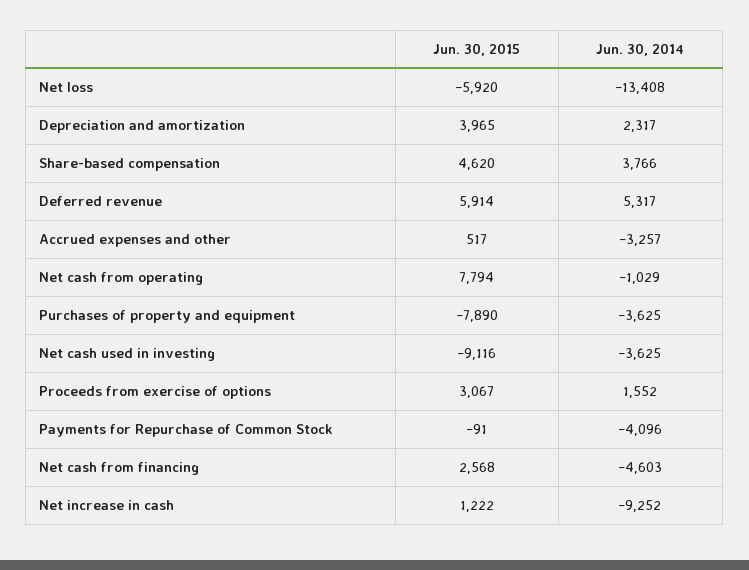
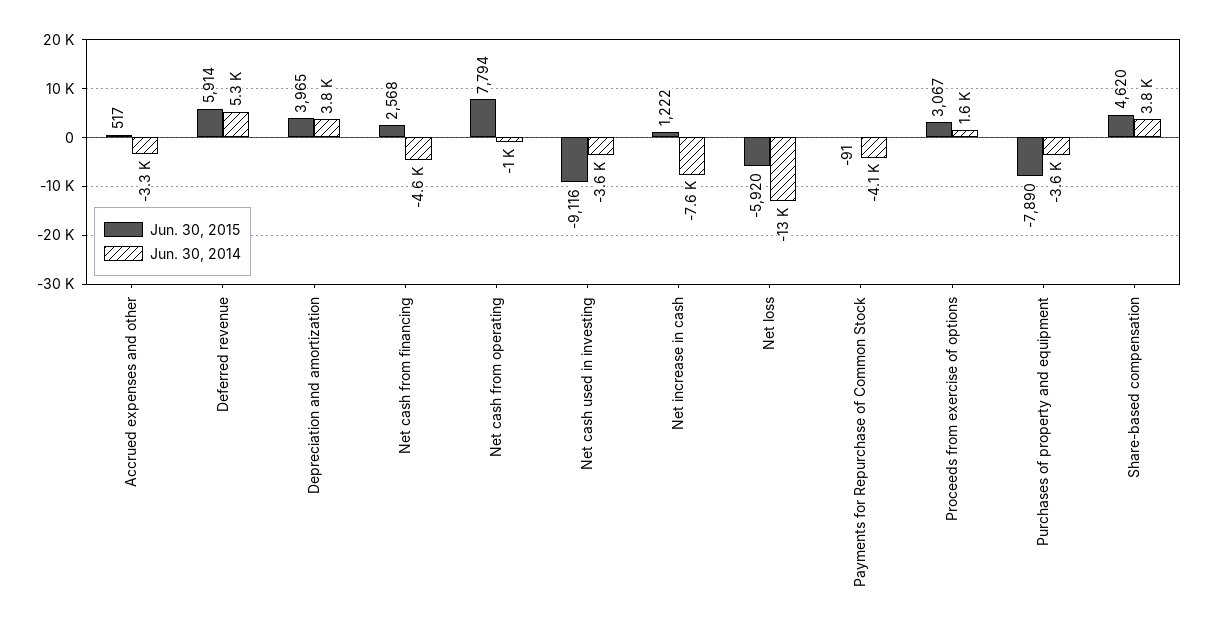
  {
    "Jun. 30, 2015": {
      "Net loss": -5920,
      "Depreciation and amortization": 3965,
      "Share-based compensation": 4620,
      "Deferred revenue": 5914,
      "Accrued expenses and other": 517,
      "Net cash from operating": 7794,
      "Purchases of property and equipment": -7890,
      "Net cash used in investing": -9116,
      "Proceeds from exercise of options": 3067,
      "Payments for Repurchase of Common Stock": -91,
      "Net cash from financing": 2568,
      "Net increase in cash": 1222
    },
    "Jun. 30, 2014": {
      "Net loss": -13408,
-     "Depreciation and amortization": 2317,
+     "Depreciation and amortization": 3800,
      "Share-based compensation": 3766,
      "Deferred revenue": 5317,
      "Accrued expenses and other": -3257,
      "Net cash from operating": -1029,
      "Purchases of property and equipment": -3625,
      "Net cash used in investing": -3625,
      "Proceeds from exercise of options": 1552,
      "Payments for Repurchase of Common Stock": -4096,
      "Net cash from financing": -4603,
-     "Net increase in cash": -9252
+     "Net increase in cash": -7600
    }
  }

